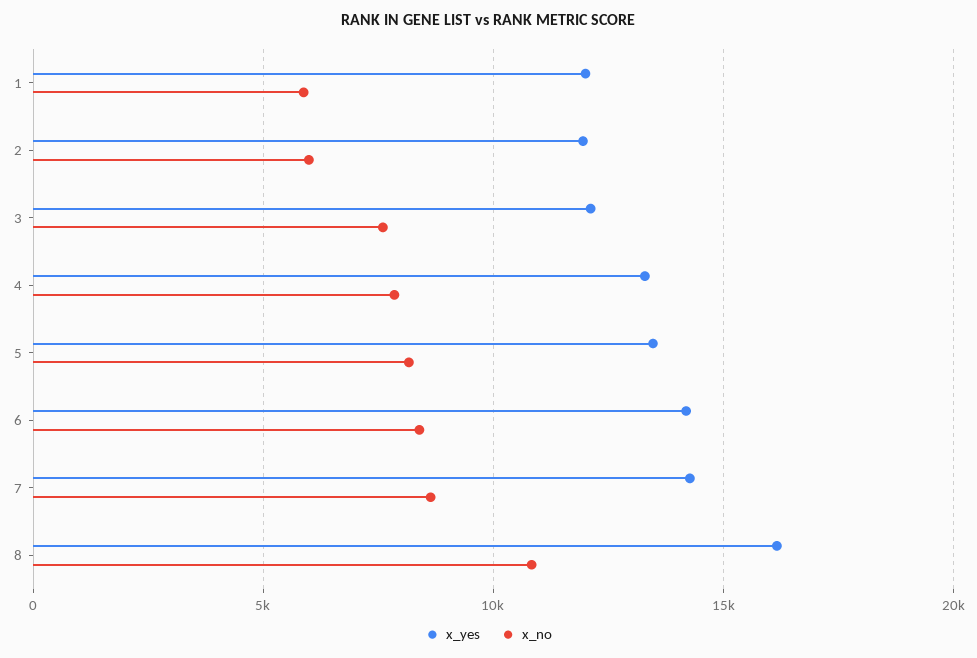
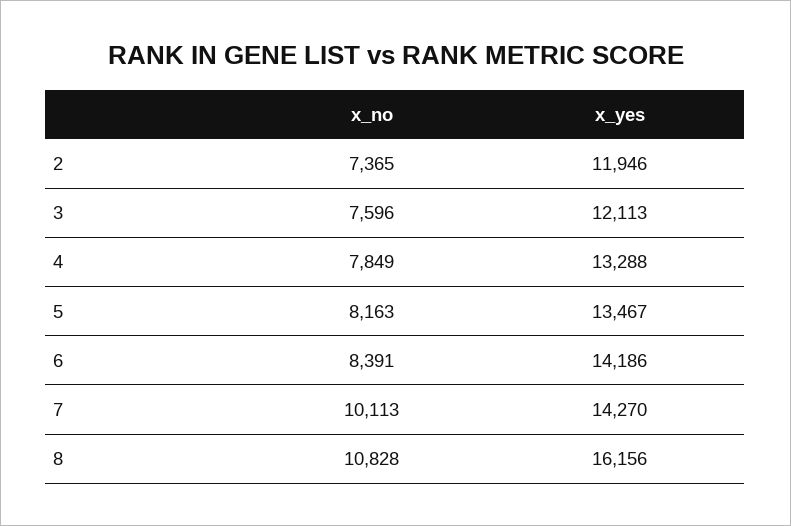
  {
    "x_yes": {
-     "1": 12000,
      "2": 11946,
      "3": 12113,
      "4": 13288,
      "5": 13467,
      "6": 14186,
      "7": 14270,
      "8": 16156
    },
    "x_no": {
-     "1": 6000,
-     "2": 6000,
+     "2": 7365,
      "3": 7596,
      "4": 7849,
      "5": 8163,
      "6": 8391,
-     "7": 8500,
+     "7": 10113,
      "8": 10828
    }
  }

